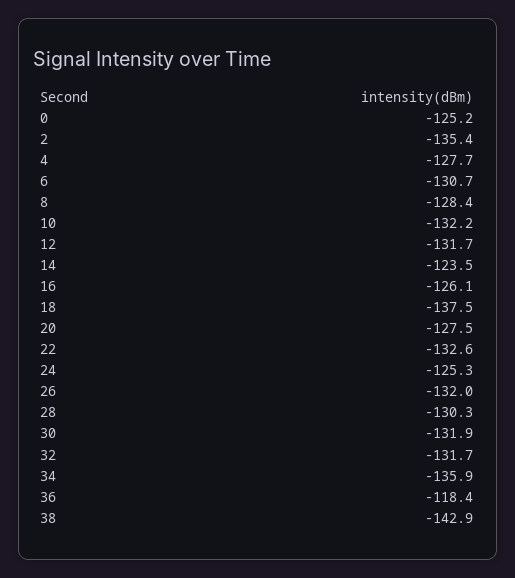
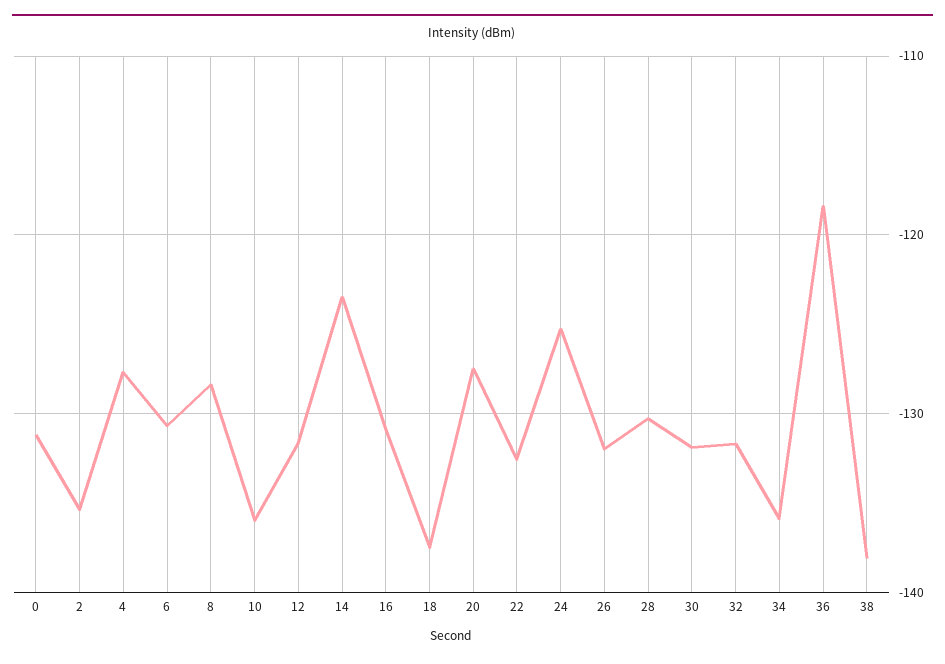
  {
-   "0": -125.2,
+   "0": -131,
    "2": -135.4,
    "4": -127.7,
    "6": -130.7,
    "8": -128.4,
-   "10": -132.2,
+   "10": -136,
    "12": -131.7,
    "14": -123.5,
-   "16": -126.1,
+   "16": -131,
    "18": -137.5,
    "20": -127.5,
    "22": -132.6,
    "24": -125.3,
    "26": -132,
    "28": -130.3,
    "30": -131.9,
    "32": -131.7,
    "34": -135.9,
    "36": -118.4,
-   "38": -142.9
+   "38": -138
  }

